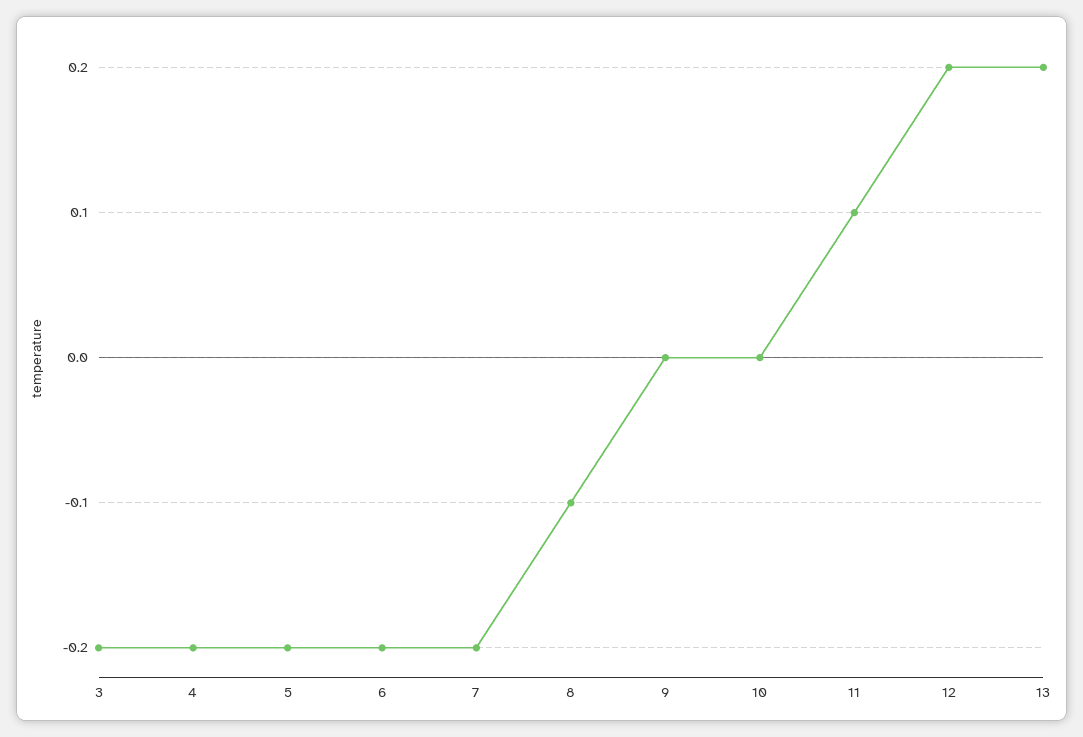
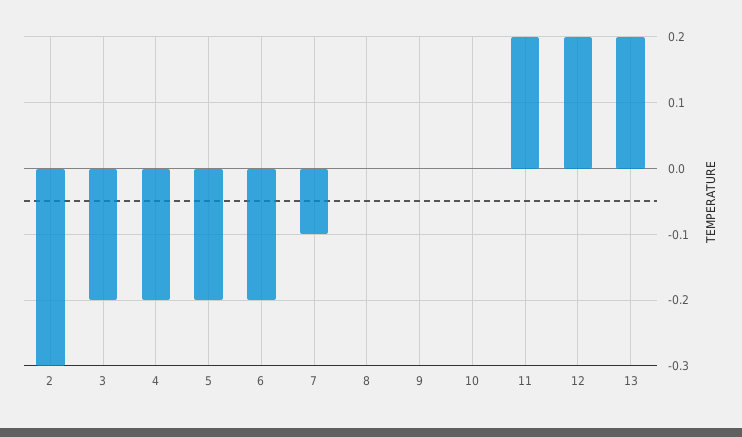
  {
    "3": -0.2,
    "4": -0.2,
    "5": -0.2,
    "6": -0.2,
-   "7": -0.2,
+   "7": -0.1,
-   "8": -0.1,
+   "8": 0,
    "9": 0,
    "10": 0,
-   "11": 0.1,
+   "11": 0.2,
    "12": 0.2,
-   "13": 0.2
+   "13": 0.2,
+   "2": -0.3
  }

